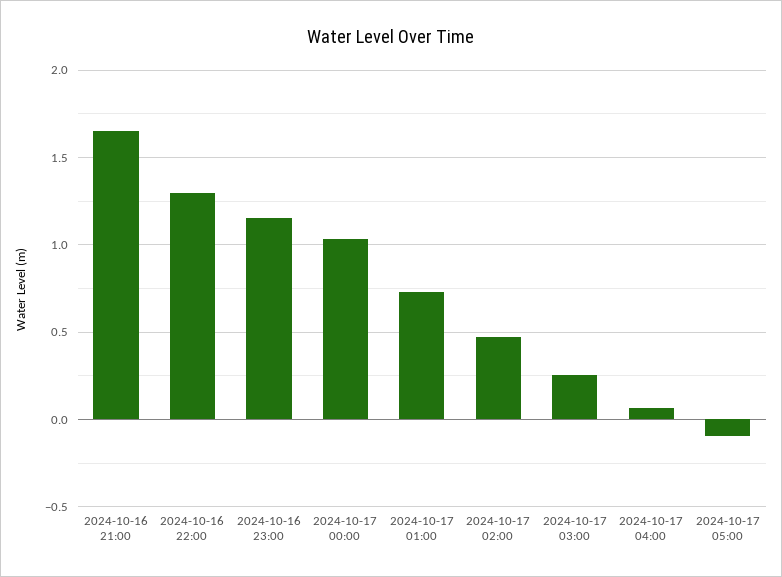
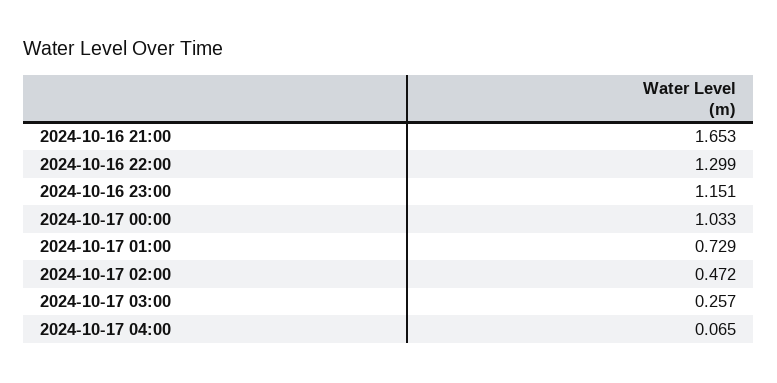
  {
    "2024-10-16 21:00": 1.653,
    "2024-10-16 22:00": 1.299,
    "2024-10-16 23:00": 1.151,
    "2024-10-17 00:00": 1.033,
    "2024-10-17 01:00": 0.729,
    "2024-10-17 02:00": 0.472,
    "2024-10-17 03:00": 0.257,
-   "2024-10-17 04:00": 0.065,
+   "2024-10-17 04:00": 0.065
-   "2024-10-17 05:00": -0.1
  }

